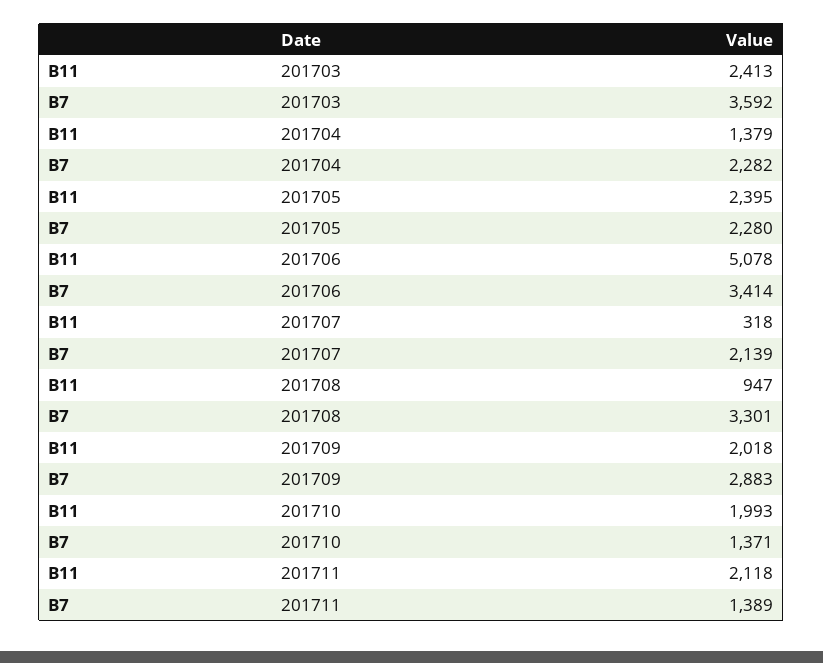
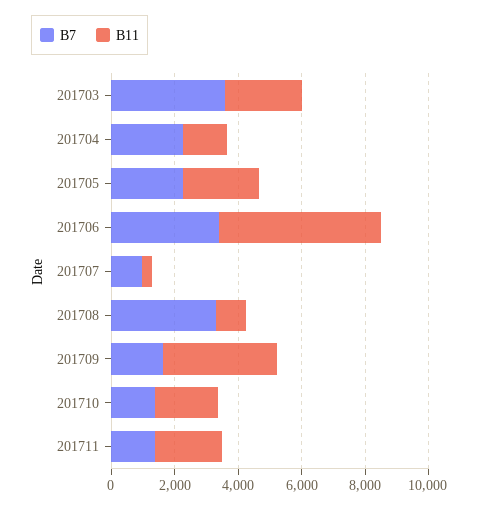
  {
    "B11": {
      "201703": 2413,
      "201704": 1379,
      "201705": 2395,
      "201706": 5078,
      "201707": 318,
      "201708": 947,
-     "201709": 2018,
+     "201709": 3500,
      "201710": 1993,
      "201711": 2118
    },
    "B7": {
      "201703": 3592,
      "201704": 2282,
      "201705": 2280,
      "201706": 3414,
-     "201707": 2139,
+     "201707": 1000,
      "201708": 3301,
-     "201709": 2883,
+     "201709": 1500,
      "201710": 1371,
      "201711": 1389
    }
  }

